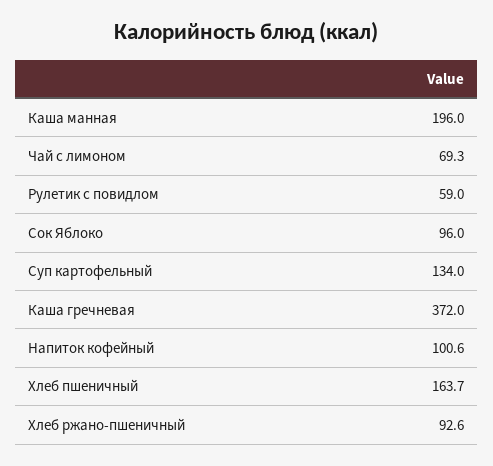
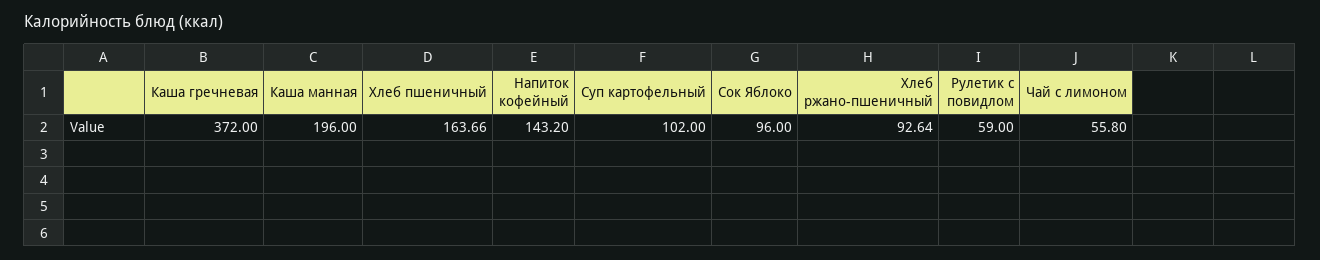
  {
    "Каша манная": 196,
-   "Чай с лимоном": 69.3,
+   "Чай с лимоном": 55.8,
    "Рулетик с повидлом": 59,
    "Сок Яблоко": 96,
-   "Суп картофельный": 134,
+   "Суп картофельный": 102,
    "Каша гречневая": 372,
-   "Напиток кофейный": 100.6,
+   "Напиток кофейный": 143.2,
    "Хлеб пшеничный": 163.66,
    "Хлеб ржано-пшеничный": 92.64
  }

